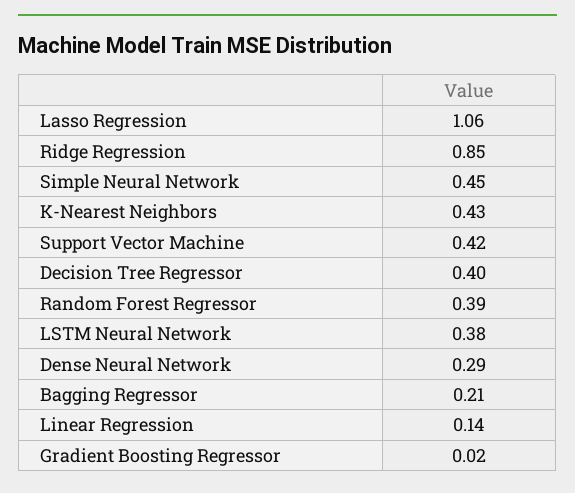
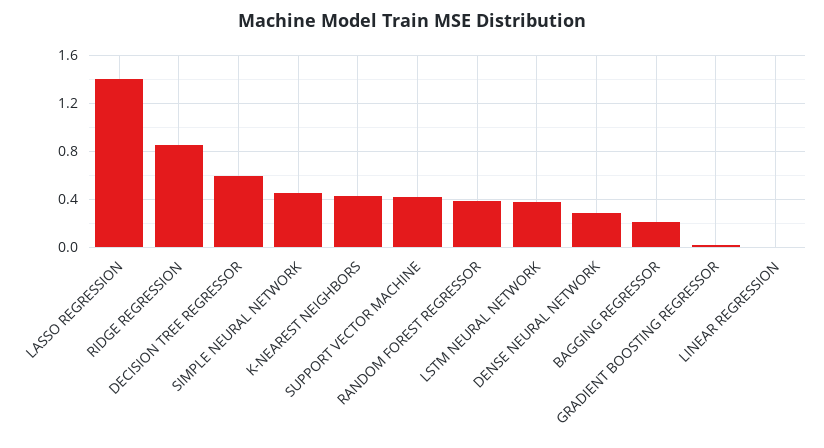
  {
-   "Lasso Regression": 1.06,
+   "Lasso Regression": 1.4,
    "Ridge Regression": 0.85,
    "Simple Neural Network": 0.45,
    "K-Nearest Neighbors": 0.43,
    "Support Vector Machine": 0.42,
-   "Decision Tree Regressor": 0.4,
+   "Decision Tree Regressor": 0.6,
    "Random Forest Regressor": 0.39,
    "LSTM Neural Network": 0.38,
    "Dense Neural Network": 0.29,
    "Bagging Regressor": 0.21,
-   "Linear Regression": 0.14,
+   "Linear Regression": 0,
    "Gradient Boosting Regressor": 0.02
  }

